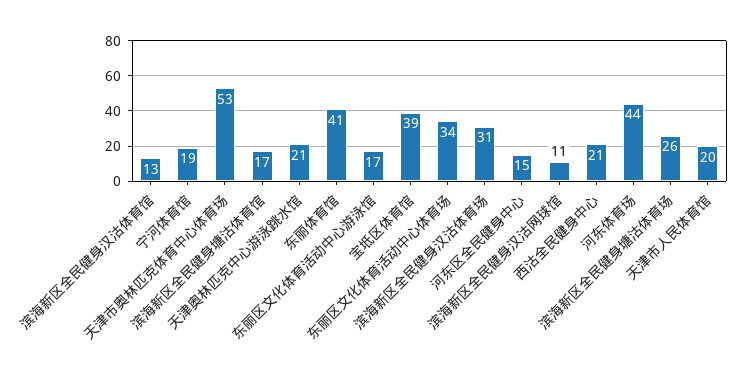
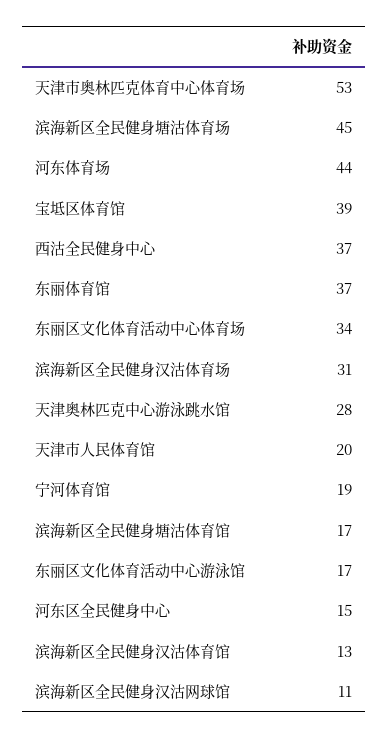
  {
    "滨海新区全民健身汉沽体育馆": 13,
    "宁河体育馆": 19,
    "天津市奥林匹克体育中心体育场": 53,
    "滨海新区全民健身塘沽体育馆": 17,
-   "天津奥林匹克中心游泳跳水馆": 21,
+   "天津奥林匹克中心游泳跳水馆": 28,
-   "东丽体育馆": 41,
+   "东丽体育馆": 37,
    "东丽区文化体育活动中心游泳馆": 17,
    "宝坻区体育馆": 39,
    "东丽区文化体育活动中心体育场": 34,
    "滨海新区全民健身汉沽体育场": 31,
    "河东区全民健身中心": 15,
    "滨海新区全民健身汉沽网球馆": 11,
-   "西沽全民健身中心": 21,
+   "西沽全民健身中心": 37,
    "河东体育场": 44,
-   "滨海新区全民健身塘沽体育场": 26,
+   "滨海新区全民健身塘沽体育场": 45,
    "天津市人民体育馆": 20
  }

